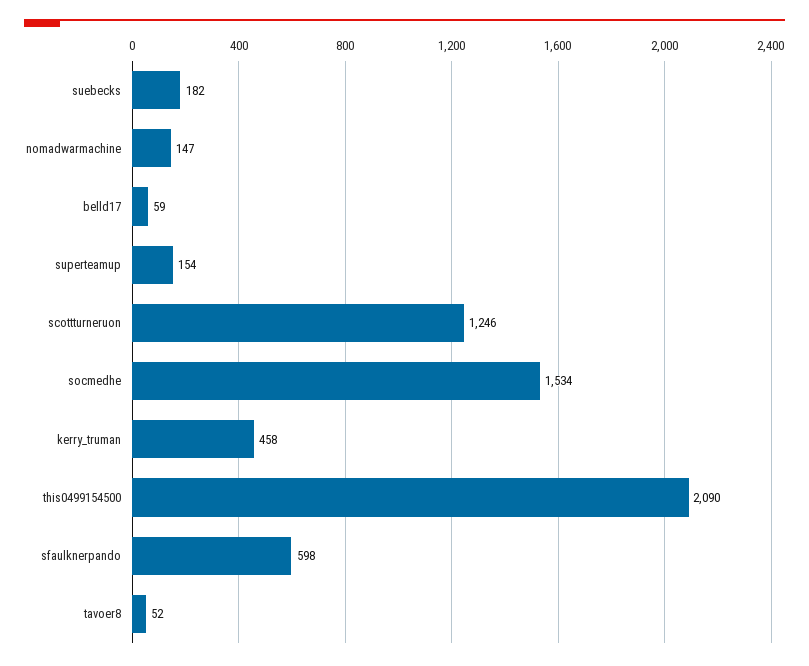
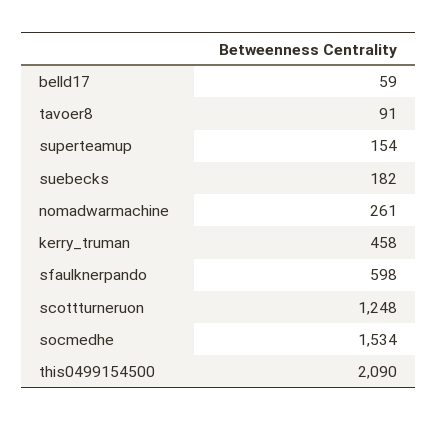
  {
    "suebecks": 182,
-   "nomadwarmachine": 147,
+   "nomadwarmachine": 261,
    "belld17": 59,
    "superteamup": 154,
-   "scottturneruon": 1246,
+   "scottturneruon": 1248,
    "socmedhe": 1534,
    "kerry_truman": 458,
    "this0499154500": 2090,
    "sfaulknerpando": 598,
-   "tavoer8": 52
+   "tavoer8": 91
  }

